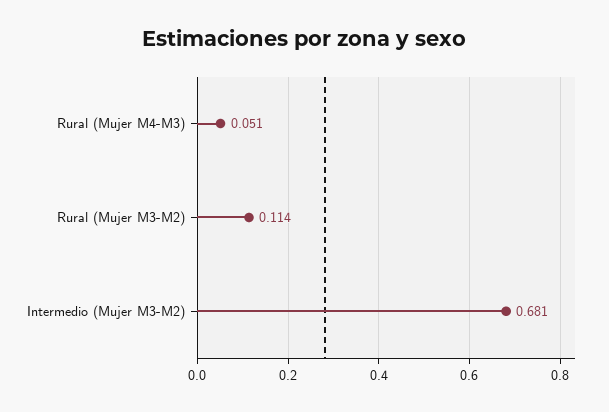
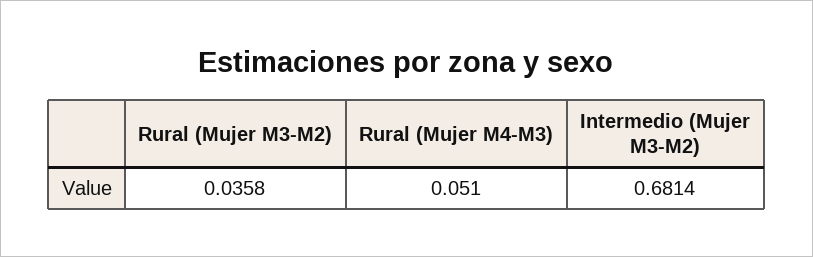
  {
    "Rural (Mujer M4-M3)": 0.051,
-   "Rural (Mujer M3-M2)": 0.114,
+   "Rural (Mujer M3-M2)": 0.0358,
    "Intermedio (Mujer M3-M2)": 0.6814
  }

